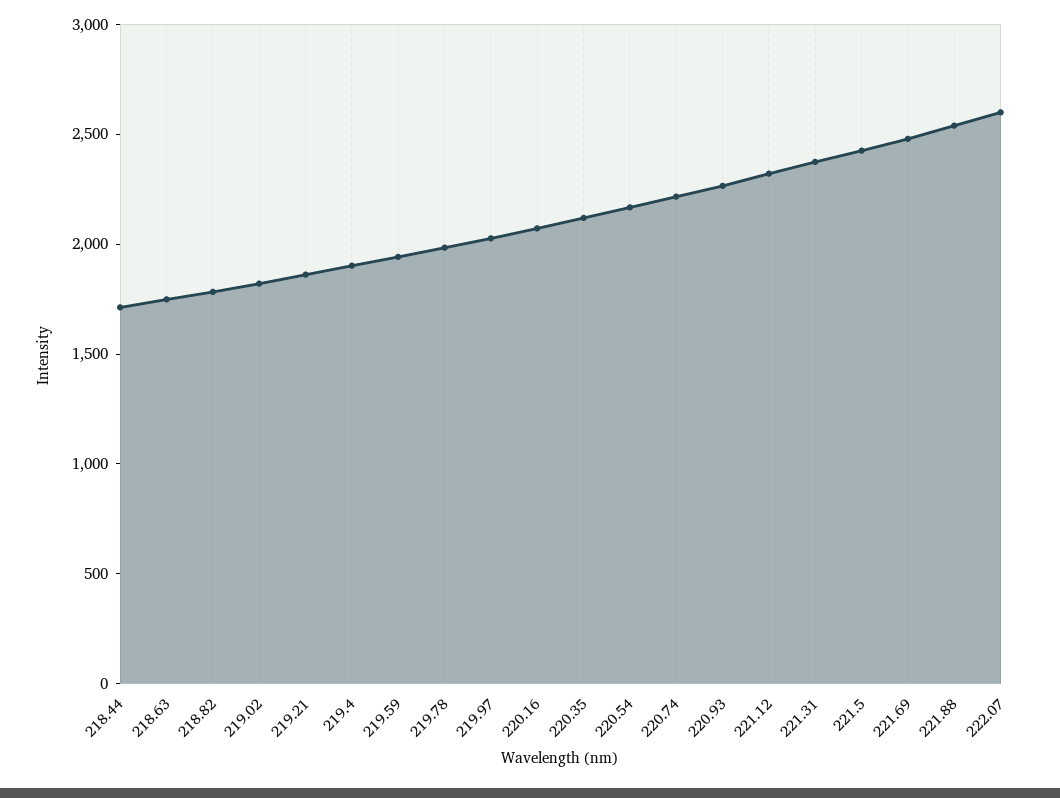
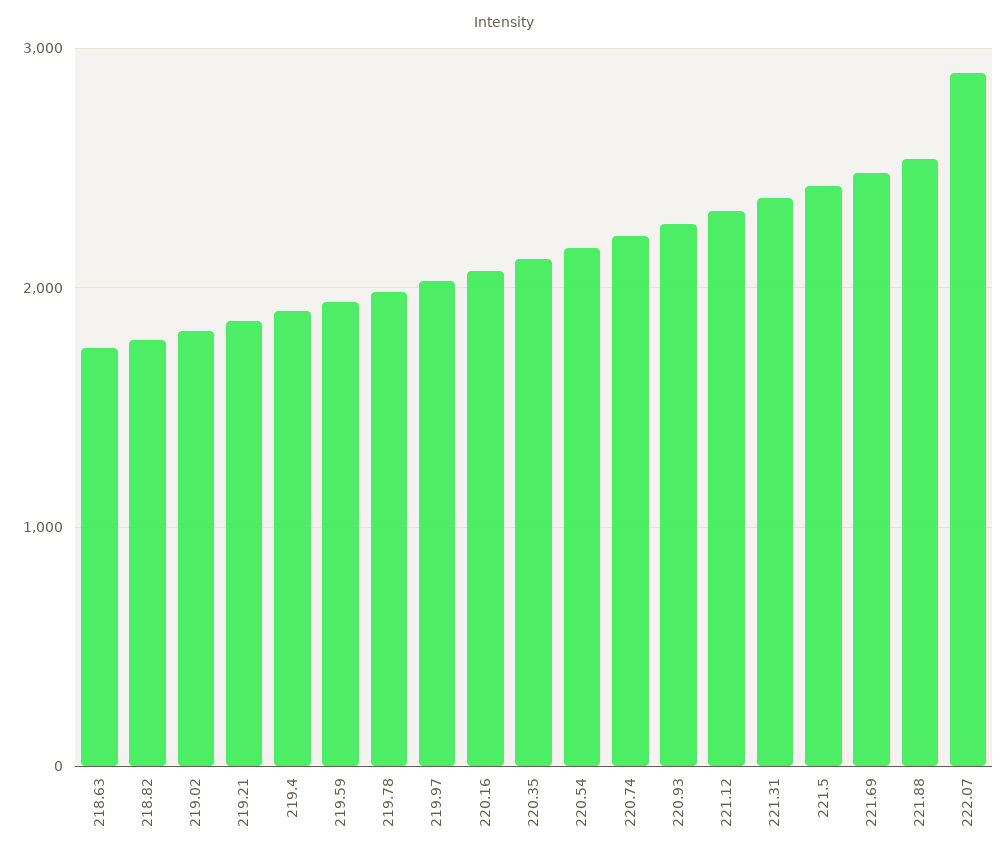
  {
-   "218.44": 1700,
    "218.63": 1700,
    "218.82": 1800,
    "219.02": 1800,
    "219.21": 1900,
    "219.4": 1900,
    "219.59": 1900,
    "219.78": 2000,
    "219.97": 2000,
    "220.16": 2100,
    "220.35": 2100,
    "220.54": 2200,
    "220.74": 2200,
    "220.93": 2300,
    "221.12": 2300,
    "221.31": 2400,
    "221.5": 2400,
    "221.69": 2500,
    "221.88": 2500,
-   "222.07": 2600
+   "222.07": 2900
  }

